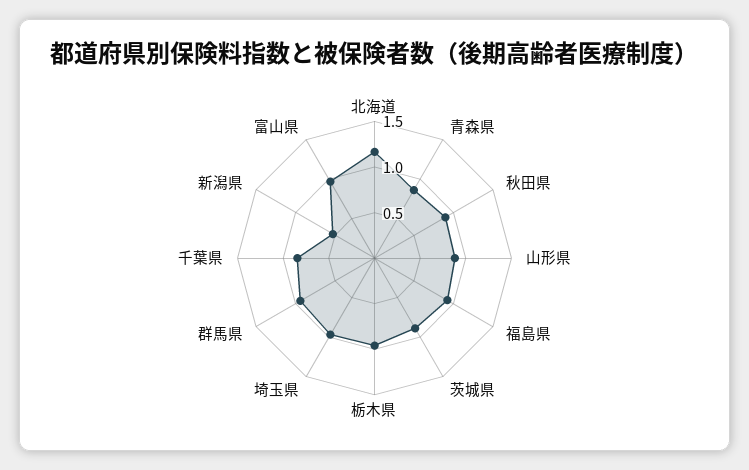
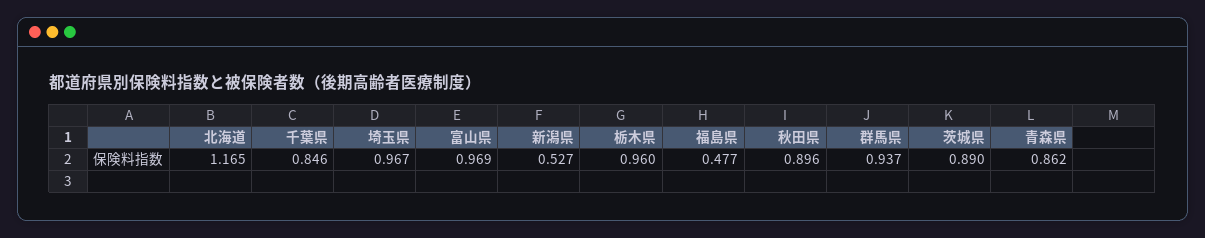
  {
    "北海道": 1.165,
    "青森県": 0.862,
    "秋田県": 0.896,
-   "山形県": 0.9,
-   "福島県": 0.9,
+   "福島県": 0.477,
    "茨城県": 0.89,
    "栃木県": 0.96,
    "埼玉県": 0.967,
    "群馬県": 0.937,
    "千葉県": 0.846,
    "新潟県": 0.527,
    "富山県": 0.969
  }

